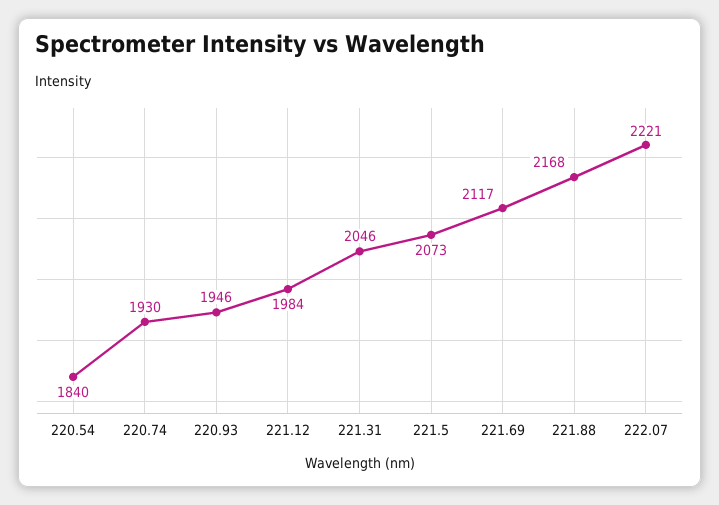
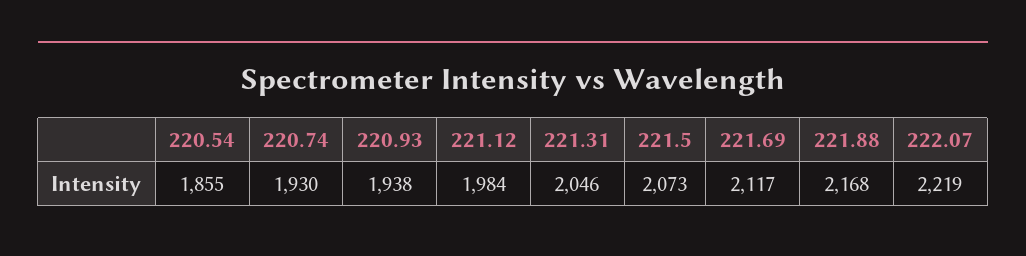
  {
-   "220.54": 1840,
+   "220.54": 1855,
    "220.74": 1930,
-   "220.93": 1946,
+   "220.93": 1938,
    "221.12": 1984,
    "221.31": 2046,
    "221.5": 2073,
    "221.69": 2117,
    "221.88": 2168,
-   "222.07": 2221
+   "222.07": 2219
  }

